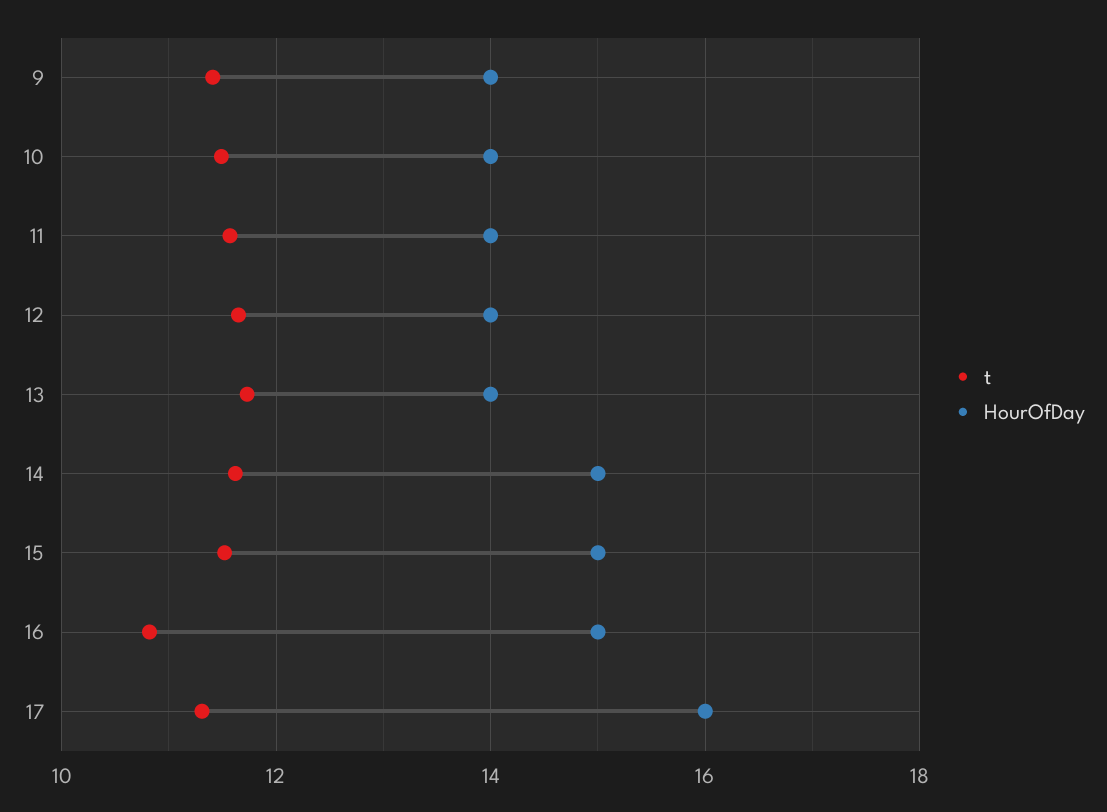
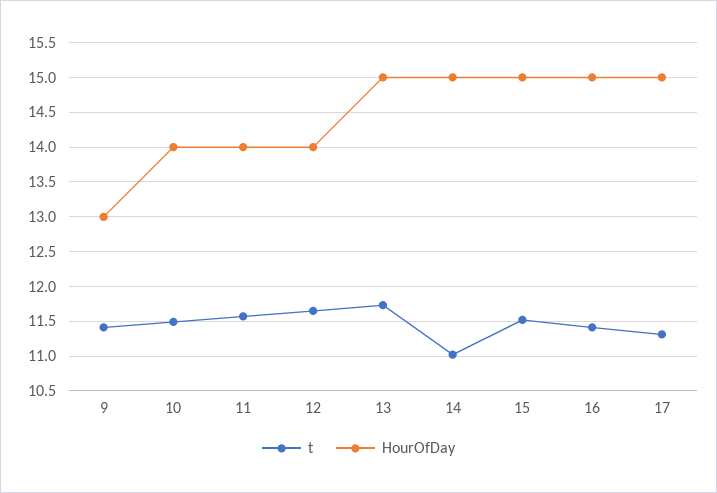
  {
    "t": {
      "9": 11.4,
      "10": 11.5,
      "11": 11.6,
      "12": 11.7,
      "13": 11.7,
-     "14": 11.6,
+     "14": 11,
      "15": 11.5,
-     "16": 10.8,
+     "16": 11.4,
      "17": 11.3
    },
    "HourOfDay": {
-     "9": 14,
+     "9": 13,
      "10": 14,
      "11": 14,
      "12": 14,
-     "13": 14,
+     "13": 15,
      "14": 15,
      "15": 15,
      "16": 15,
-     "17": 16
+     "17": 15
    }
  }

